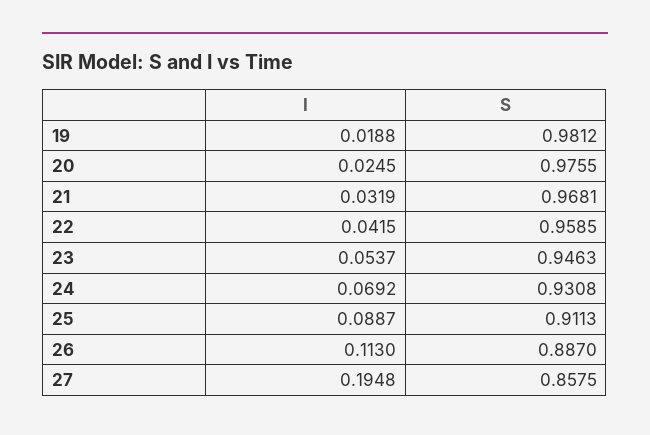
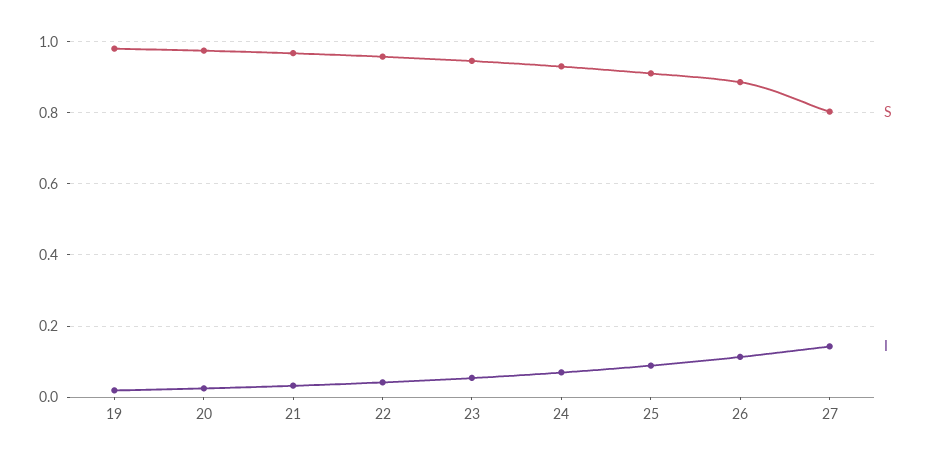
  {
    "I": {
      "19": 0.0188,
      "20": 0.0245,
      "21": 0.0319,
      "22": 0.0415,
      "23": 0.0537,
      "24": 0.0692,
      "25": 0.0887,
      "26": 0.113,
-     "27": 0.1948
+     "27": 0.14
    },
    "S": {
      "19": 0.9812,
      "20": 0.9755,
      "21": 0.9681,
      "22": 0.9585,
      "23": 0.9463,
      "24": 0.9308,
      "25": 0.9113,
      "26": 0.887,
-     "27": 0.8575
+     "27": 0.8
    }
  }

